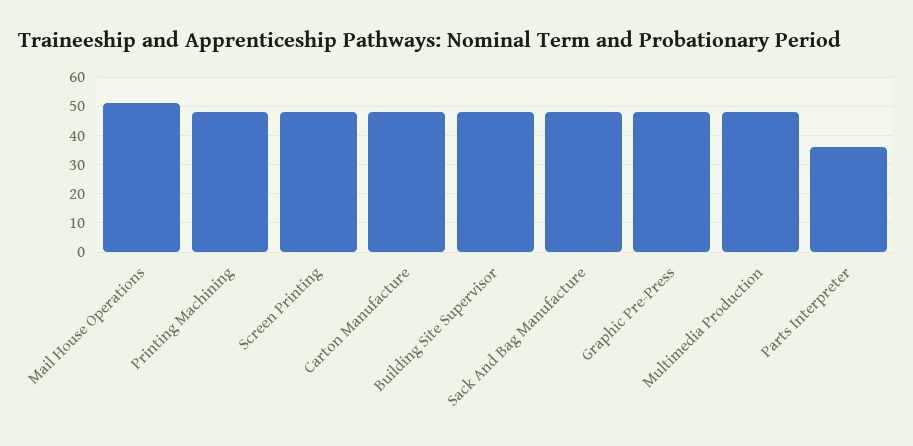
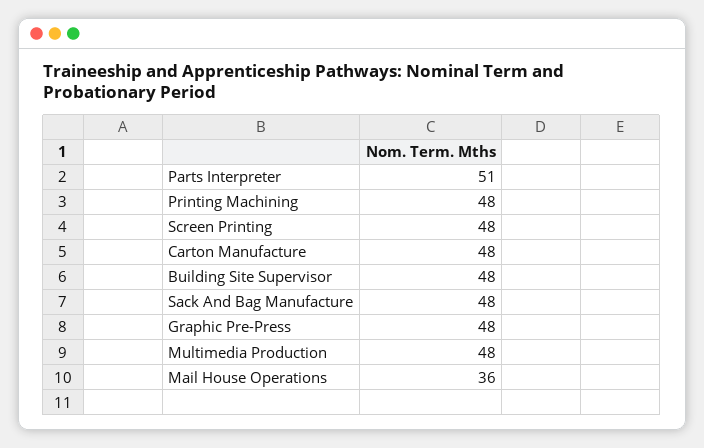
  {
-   "Mail House Operations": 50,
+   "Mail House Operations": 36,
    "Printing Machining": 48,
    "Screen Printing": 48,
    "Carton Manufacture": 48,
    "Building Site Supervisor": 48,
    "Sack And Bag Manufacture": 48,
    "Graphic Pre-Press": 48,
    "Multimedia Production": 48,
-   "Parts Interpreter": 35
+   "Parts Interpreter": 51
  }

